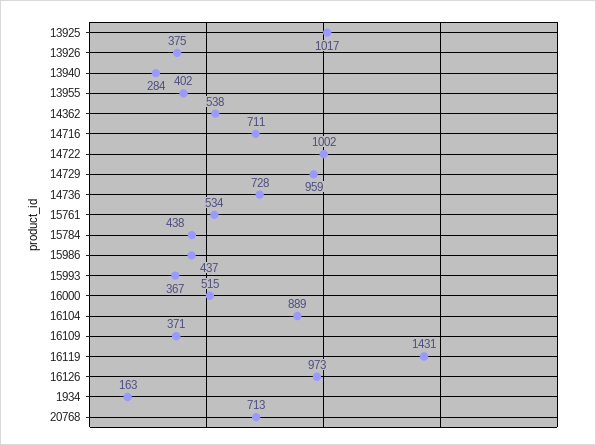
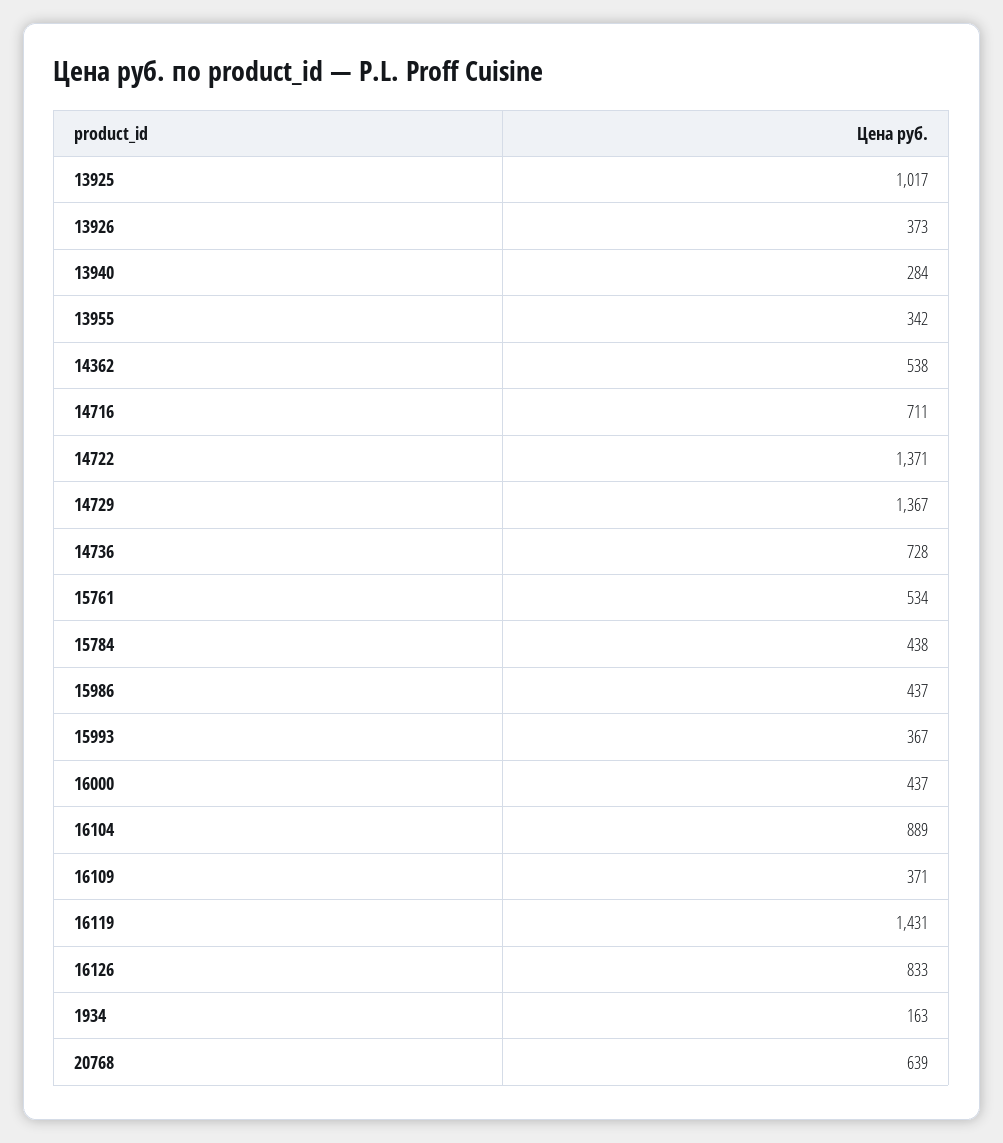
  {
    "13925": 1017,
-   "13926": 375,
+   "13926": 373,
    "13940": 284,
-   "13955": 402,
+   "13955": 342,
    "14362": 538,
    "14716": 711,
-   "14722": 1002,
+   "14722": 1371,
-   "14729": 959,
+   "14729": 1367,
    "14736": 728,
    "15761": 534,
    "15784": 438,
    "15986": 437,
    "15993": 367,
-   "16000": 515,
+   "16000": 437,
    "16104": 889,
    "16109": 371,
    "16119": 1431,
-   "16126": 973,
+   "16126": 833,
    "1934": 163,
-   "20768": 713
+   "20768": 639
  }

